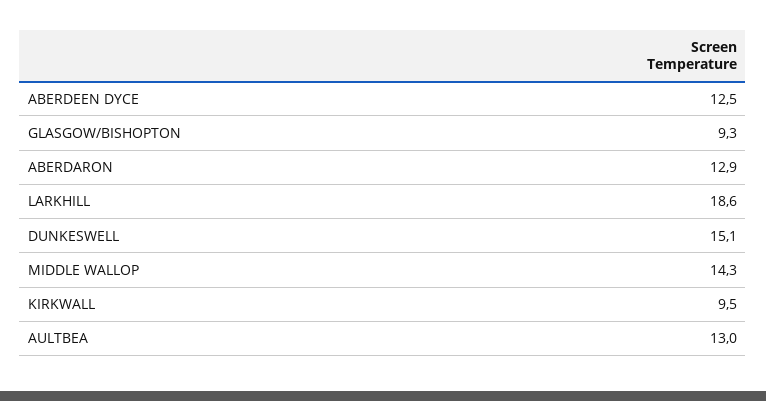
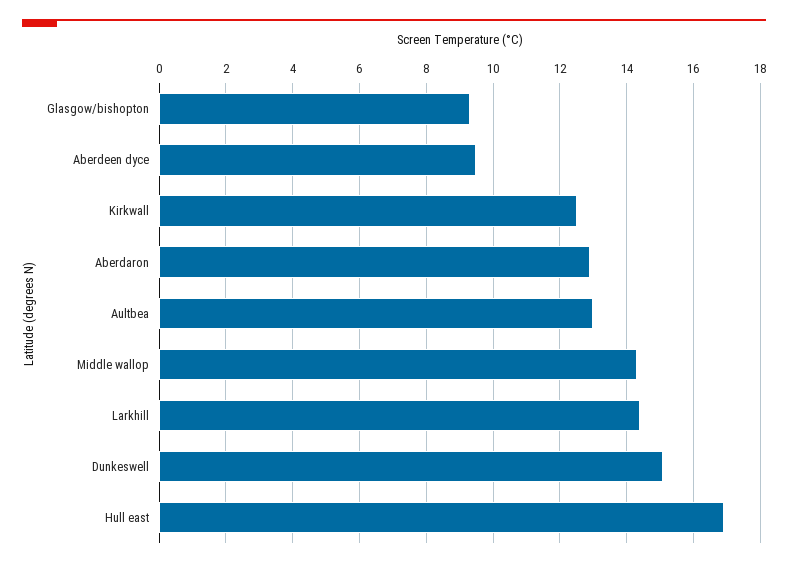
  {
-   "ABERDEEN DYCE": 12.5,
+   "ABERDEEN DYCE": 9.5,
    "GLASGOW/BISHOPTON": 9.3,
    "ABERDARON": 12.9,
-   "LARKHILL": 18.6,
+   "LARKHILL": 14.5,
    "DUNKESWELL": 15.1,
    "MIDDLE WALLOP": 14.3,
-   "KIRKWALL": 9.5,
+   "KIRKWALL": 12.5,
-   "AULTBEA": 13
+   "AULTBEA": 13,
+   "Hull east": 17
  }

